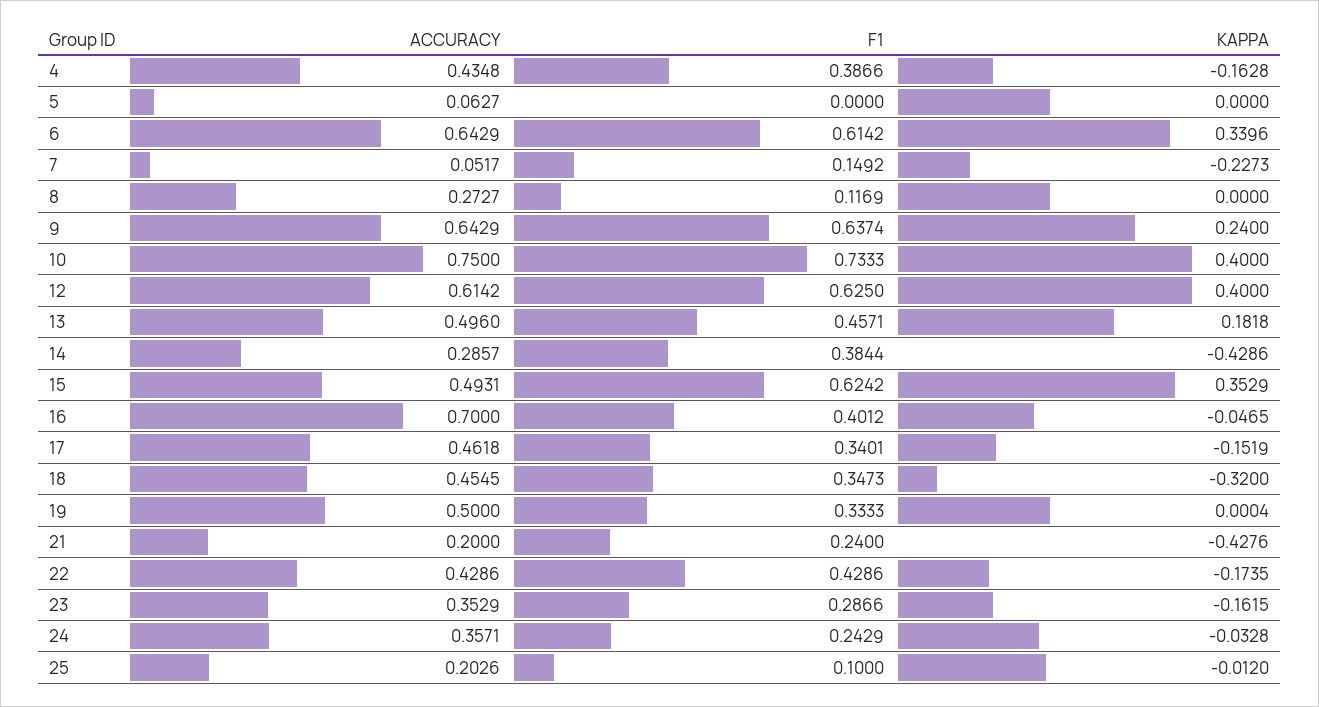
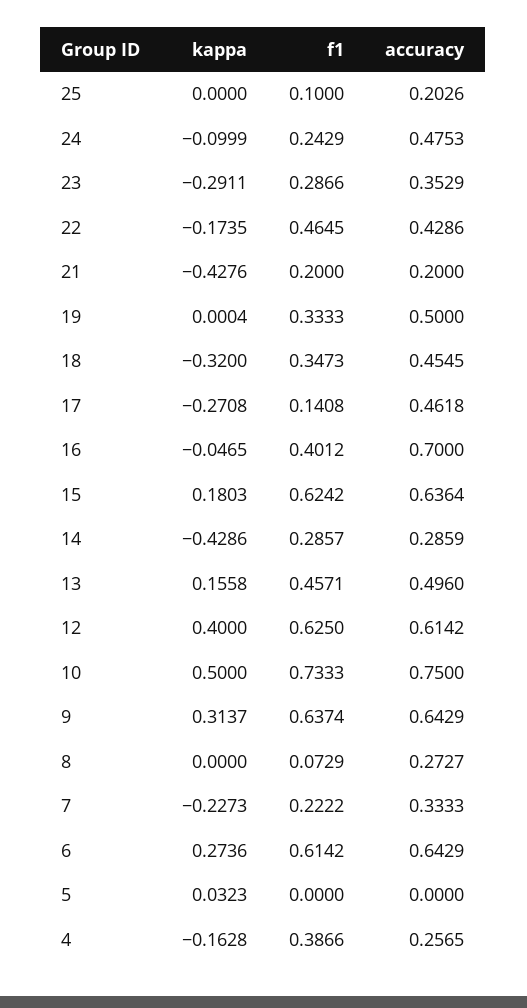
  {
    "ACCURACY": {
-     "4": 0.4348,
+     "4": 0.2565,
-     "5": 0.0627,
+     "5": 0,
      "6": 0.6429,
-     "7": 0.0517,
+     "7": 0.3333,
      "8": 0.2727,
      "9": 0.6429,
      "10": 0.75,
      "12": 0.6142,
      "13": 0.496,
-     "14": 0.2857,
+     "14": 0.2859,
-     "15": 0.4931,
+     "15": 0.6364,
      "16": 0.7,
      "17": 0.4618,
      "18": 0.4545,
      "19": 0.5,
      "21": 0.2,
      "22": 0.4286,
      "23": 0.3529,
-     "24": 0.3571,
+     "24": 0.4753,
      "25": 0.2026
    },
    "F1": {
      "4": 0.3866,
      "5": 0,
      "6": 0.6142,
-     "7": 0.1492,
+     "7": 0.2222,
-     "8": 0.1169,
+     "8": 0.0729,
      "9": 0.6374,
      "10": 0.7333,
      "12": 0.625,
      "13": 0.4571,
-     "14": 0.3844,
+     "14": 0.2857,
      "15": 0.6242,
      "16": 0.4012,
-     "17": 0.3401,
+     "17": 0.1408,
      "18": 0.3473,
      "19": 0.3333,
-     "21": 0.24,
+     "21": 0.2,
-     "22": 0.4286,
+     "22": 0.4645,
      "23": 0.2866,
      "24": 0.2429,
      "25": 0.1
    },
    "KAPPA": {
      "4": -0.1628,
-     "5": 0,
+     "5": 0.0323,
-     "6": 0.3396,
+     "6": 0.2736,
      "7": -0.2273,
      "8": 0,
-     "9": 0.24,
+     "9": 0.3137,
-     "10": 0.4,
+     "10": 0.5,
      "12": 0.4,
-     "13": 0.1818,
+     "13": 0.1558,
      "14": -0.4286,
-     "15": 0.3529,
+     "15": 0.1803,
      "16": -0.0465,
-     "17": -0.1519,
+     "17": -0.2708,
      "18": -0.32,
      "19": 0.0004,
      "21": -0.4276,
      "22": -0.1735,
-     "23": -0.1615,
+     "23": -0.2911,
-     "24": -0.0328,
+     "24": -0.0999,
-     "25": -0.012
+     "25": 0
    }
  }

